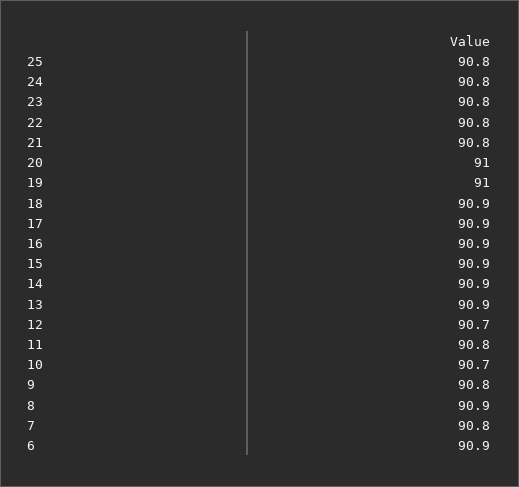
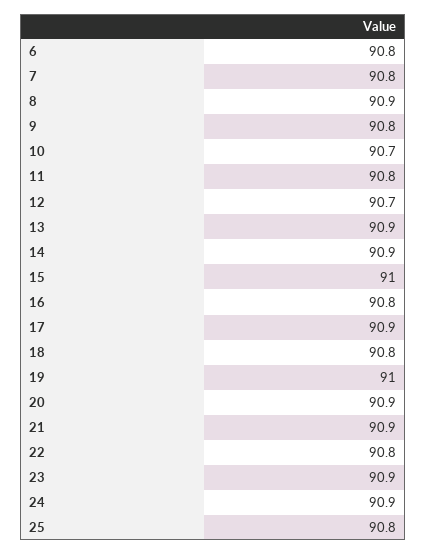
  {
    "25": 90.8,
-   "24": 90.8,
+   "24": 90.9,
-   "23": 90.8,
+   "23": 90.9,
    "22": 90.8,
-   "21": 90.8,
+   "21": 90.9,
-   "20": 91,
+   "20": 90.9,
    "19": 91,
-   "18": 90.9,
+   "18": 90.8,
    "17": 90.9,
-   "16": 90.9,
+   "16": 90.8,
-   "15": 90.9,
+   "15": 91,
    "14": 90.9,
    "13": 90.9,
    "12": 90.7,
    "11": 90.8,
    "10": 90.7,
    "9": 90.8,
    "8": 90.9,
    "7": 90.8,
-   "6": 90.9
+   "6": 90.8
  }

